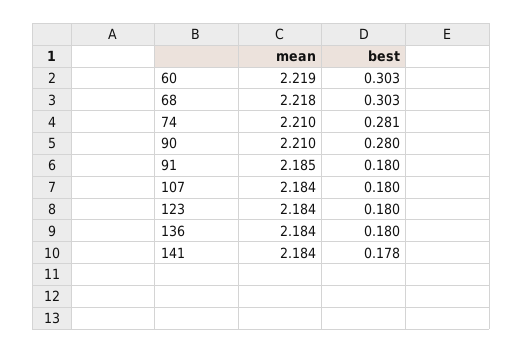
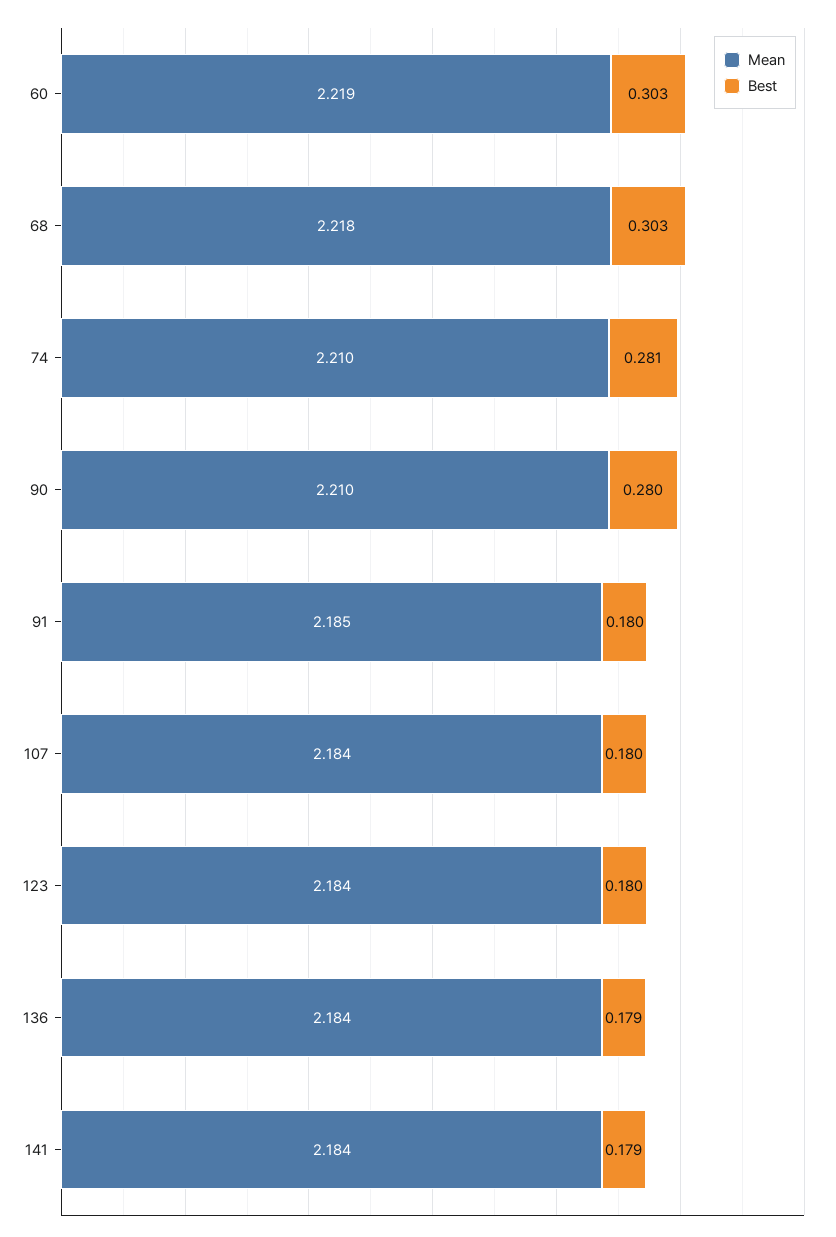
  {
    "mean": {
      "60": 2.219,
      "68": 2.218,
      "74": 2.21,
      "90": 2.21,
      "91": 2.185,
      "107": 2.184,
      "123": 2.184,
      "136": 2.184,
      "141": 2.184
    },
    "best": {
      "60": 0.303,
      "68": 0.303,
      "74": 0.281,
      "90": 0.28,
      "91": 0.18,
      "107": 0.18,
      "123": 0.18,
-     "136": 0.18,
+     "136": 0.179,
-     "141": 0.178
+     "141": 0.179
    }
  }

